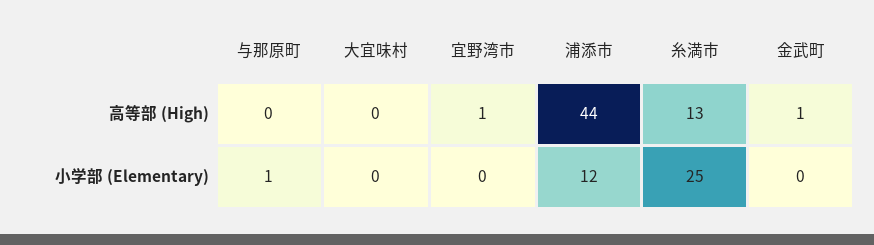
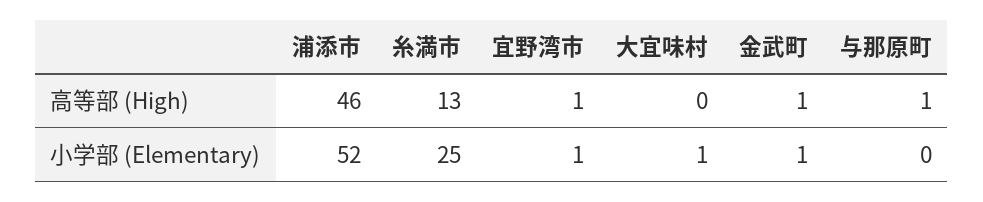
  {
    "与那原町": {
-     "高等部 (High)": 0,
+     "高等部 (High)": 1,
-     "小学部 (Elementary)": 1
+     "小学部 (Elementary)": 0
    },
    "大宜味村": {
      "高等部 (High)": 0,
-     "小学部 (Elementary)": 0
+     "小学部 (Elementary)": 1
    },
    "宜野湾市": {
      "高等部 (High)": 1,
-     "小学部 (Elementary)": 0
+     "小学部 (Elementary)": 1
    },
    "浦添市": {
-     "高等部 (High)": 44,
+     "高等部 (High)": 46,
-     "小学部 (Elementary)": 12
+     "小学部 (Elementary)": 52
    },
    "糸満市": {
      "高等部 (High)": 13,
      "小学部 (Elementary)": 25
    },
    "金武町": {
      "高等部 (High)": 1,
-     "小学部 (Elementary)": 0
+     "小学部 (Elementary)": 1
    }
  }

